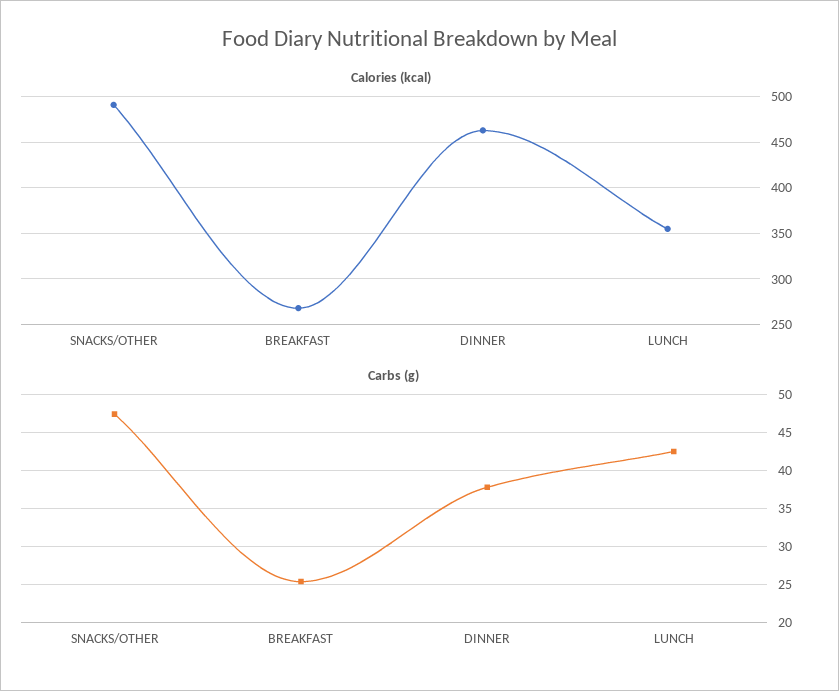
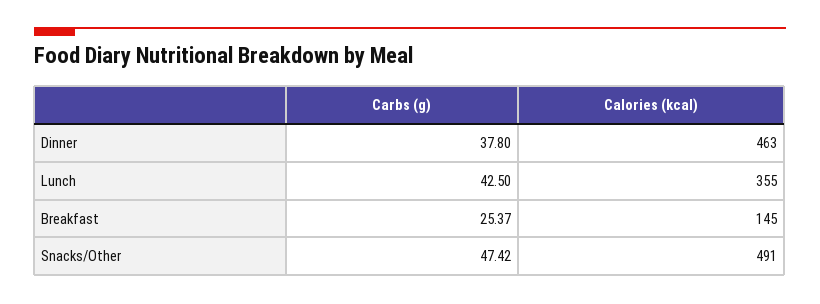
  {
    "Calories (kcal)": {
      "SNACKS/OTHER": 491,
-     "BREAKFAST": 270,
+     "BREAKFAST": 145,
      "DINNER": 463,
      "LUNCH": 355
    },
    "Carbs (g)": {
      "SNACKS/OTHER": 47.42,
      "BREAKFAST": 25.37,
      "DINNER": 37.8,
      "LUNCH": 42.5
    }
  }

